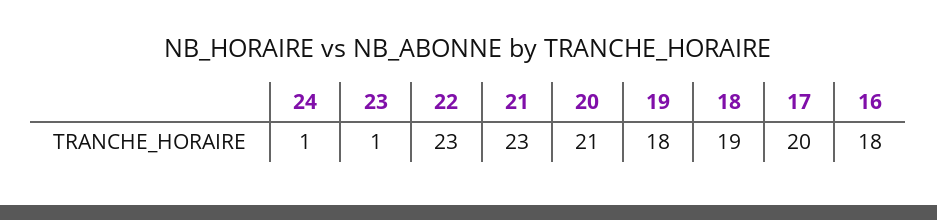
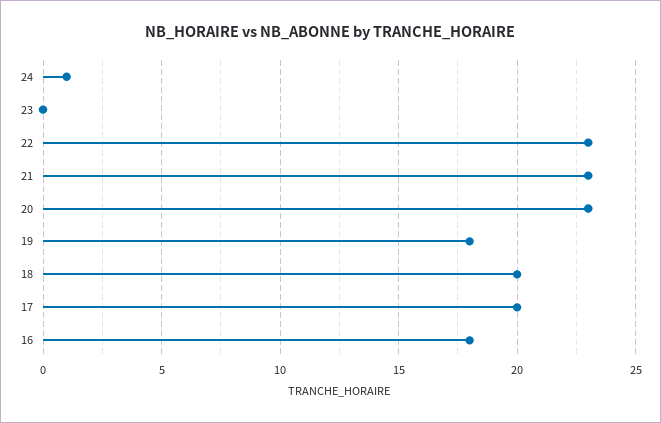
  {
    "24": 1,
-   "23": 1,
+   "23": 0,
    "22": 23,
    "21": 23,
-   "20": 21,
+   "20": 23,
    "19": 18,
-   "18": 19,
+   "18": 20,
    "17": 20,
    "16": 18
  }

